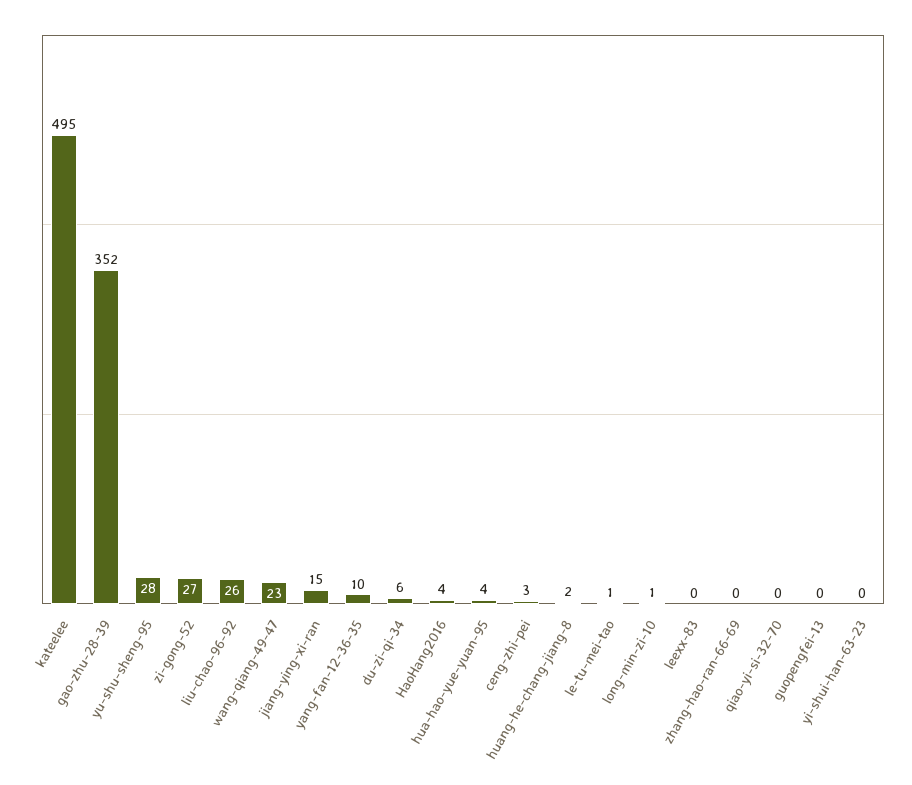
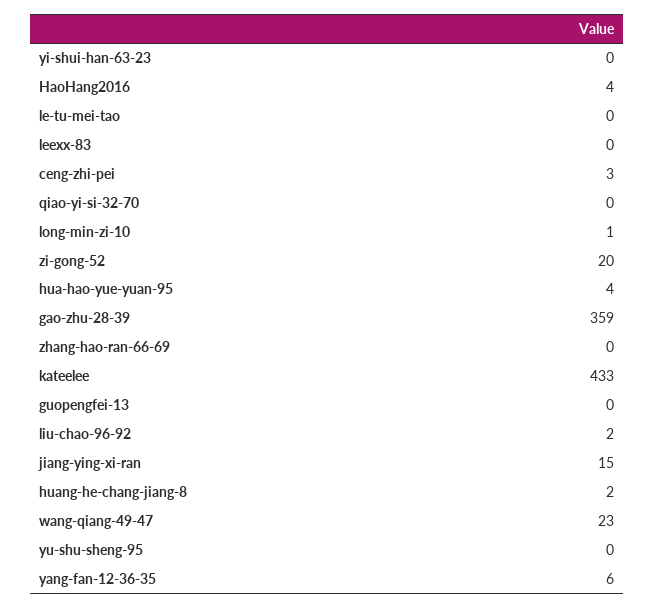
  {
-   "kateelee": 495,
+   "kateelee": 433,
-   "gao-zhu-28-39": 352,
+   "gao-zhu-28-39": 359,
-   "yu-shu-sheng-95": 28,
+   "yu-shu-sheng-95": 0,
-   "zi-gong-52": 27,
+   "zi-gong-52": 20,
-   "liu-chao-96-92": 26,
+   "liu-chao-96-92": 2,
    "wang-qiang-49-47": 23,
    "jiang-ying-xi-ran": 15,
-   "yang-fan-12-36-35": 10,
+   "yang-fan-12-36-35": 6,
-   "du-zi-qi-34": 6,
    "HaoHang2016": 4,
    "hua-hao-yue-yuan-95": 4,
    "ceng-zhi-pei": 3,
    "huang-he-chang-jiang-8": 2,
-   "le-tu-mei-tao": 1,
+   "le-tu-mei-tao": 0,
    "long-min-zi-10": 1,
    "leexx-83": 0,
    "zhang-hao-ran-66-69": 0,
    "qiao-yi-si-32-70": 0,
    "guopengfei-13": 0,
    "yi-shui-han-63-23": 0
  }

